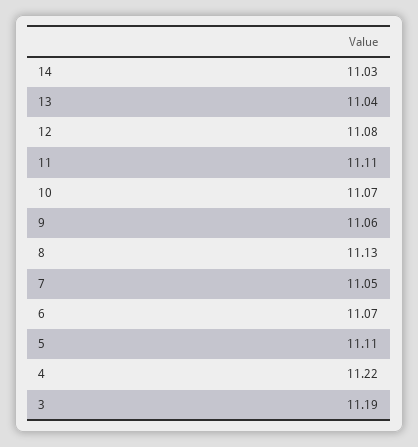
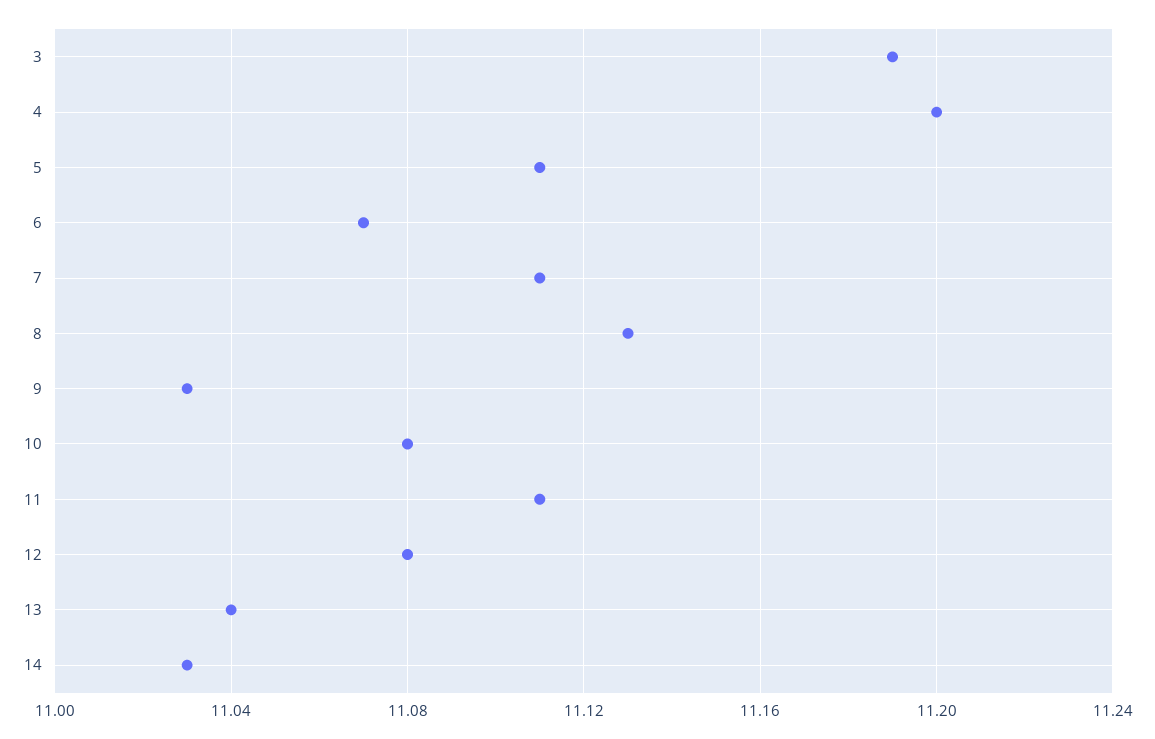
  {
    "14": 11.03,
    "13": 11.04,
    "12": 11.08,
    "11": 11.11,
-   "10": 11.07,
+   "10": 11.08,
-   "9": 11.06,
+   "9": 11.03,
    "8": 11.13,
-   "7": 11.05,
+   "7": 11.11,
    "6": 11.07,
    "5": 11.11,
-   "4": 11.22,
+   "4": 11.2,
    "3": 11.19
  }

